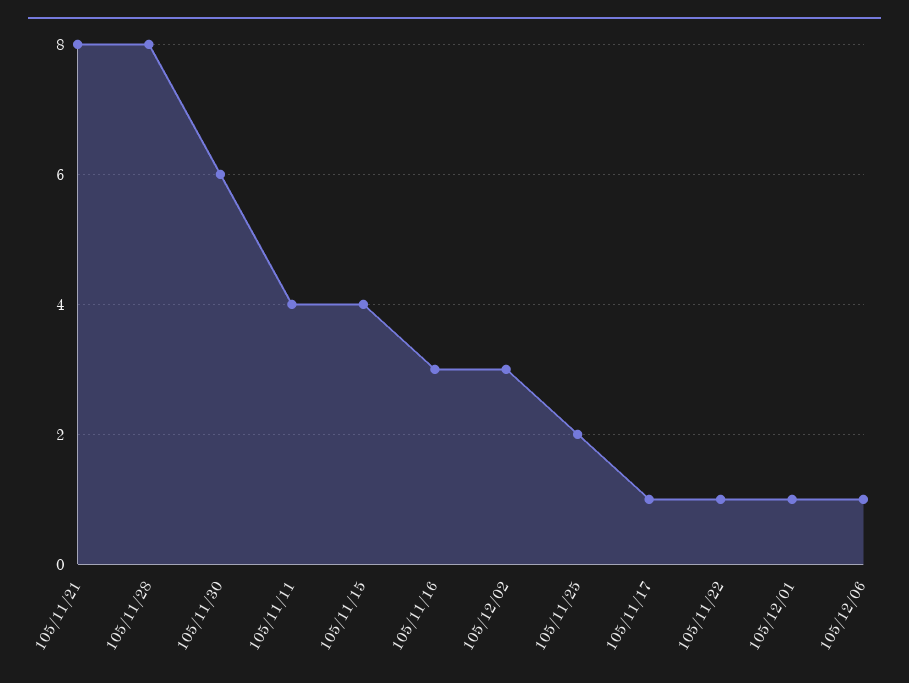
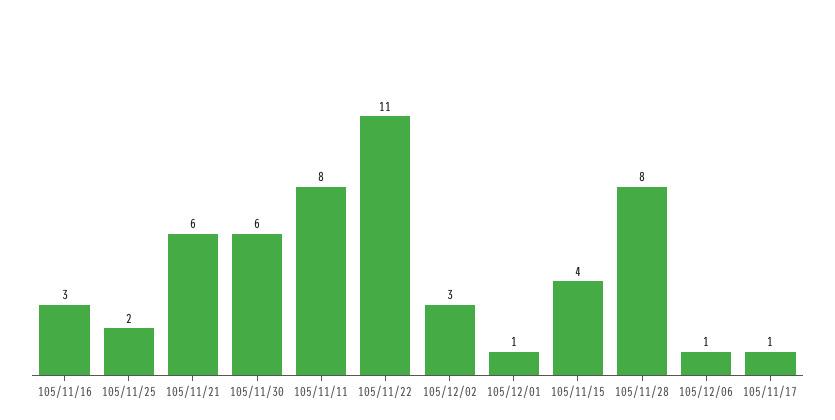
  {
-   "105/11/21": 8,
+   "105/11/21": 6,
    "105/11/28": 8,
    "105/11/30": 6,
-   "105/11/11": 4,
+   "105/11/11": 8,
    "105/11/15": 4,
    "105/11/16": 3,
    "105/12/02": 3,
    "105/11/25": 2,
    "105/11/17": 1,
-   "105/11/22": 1,
+   "105/11/22": 11,
    "105/12/01": 1,
    "105/12/06": 1
  }

